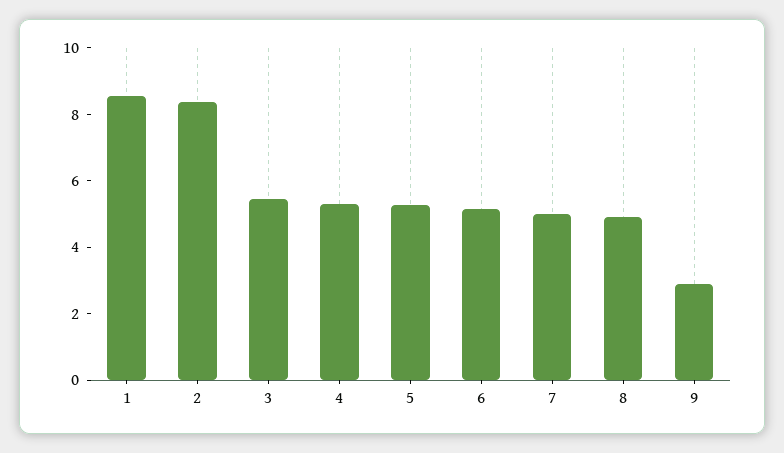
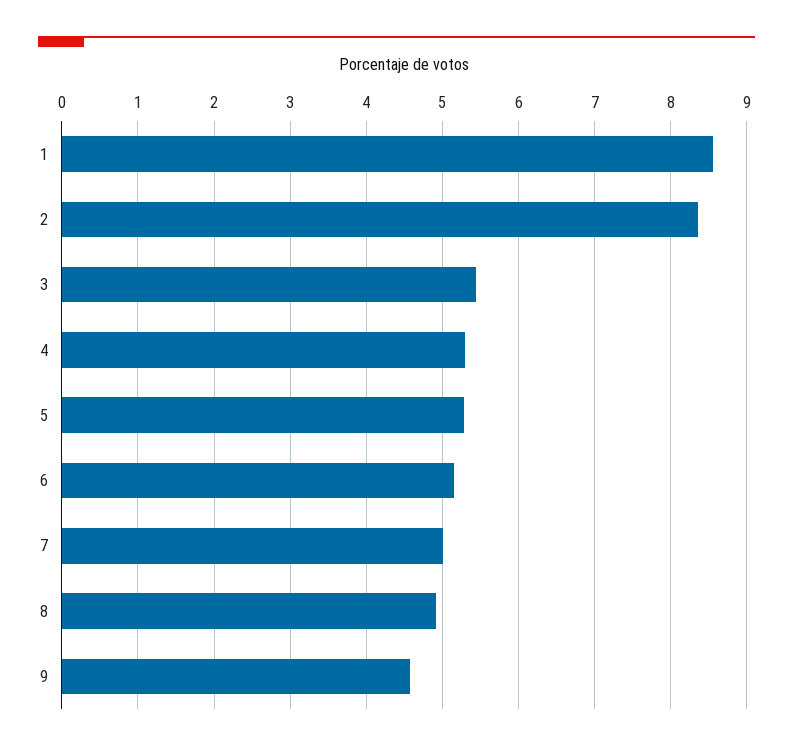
  {
    "1": 8.6,
    "2": 8.4,
    "3": 5.4,
    "4": 5.3,
    "5": 5.3,
    "6": 5.2,
    "7": 5,
    "8": 4.9,
-   "9": 3
+   "9": 4.6
  }

